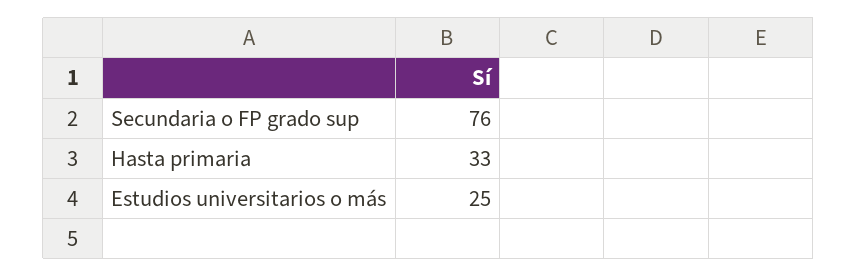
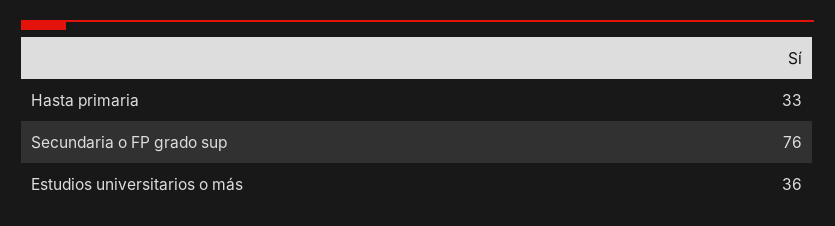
  {
    "Secundaria o FP grado sup": 76,
    "Hasta primaria": 33,
-   "Estudios universitarios o más": 25
+   "Estudios universitarios o más": 36
  }

